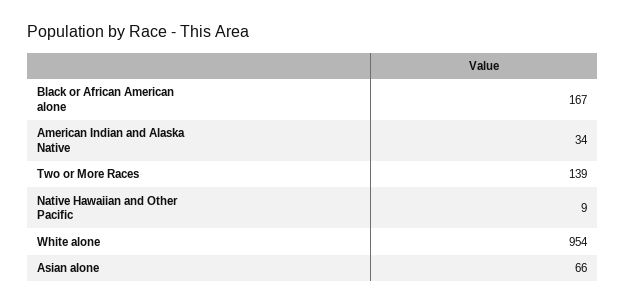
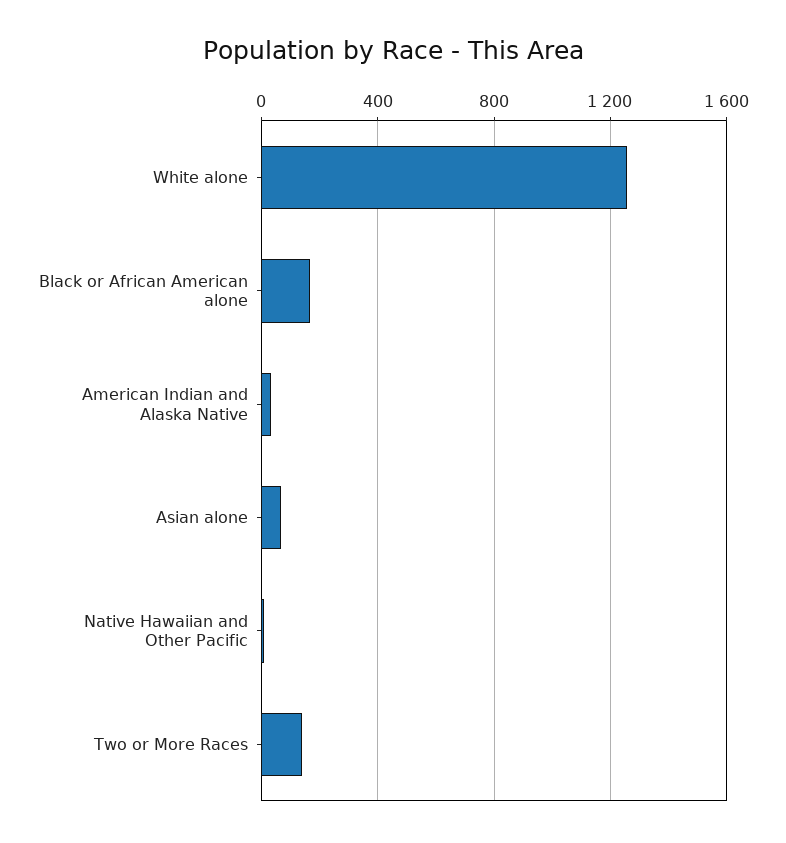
  {
    "Black or African American alone": 167,
    "American Indian and Alaska Native": 34,
    "Two or More Races": 139,
    "Native Hawaiian and Other Pacific": 9,
-   "White alone": 954,
+   "White alone": 1250,
    "Asian alone": 66
  }

